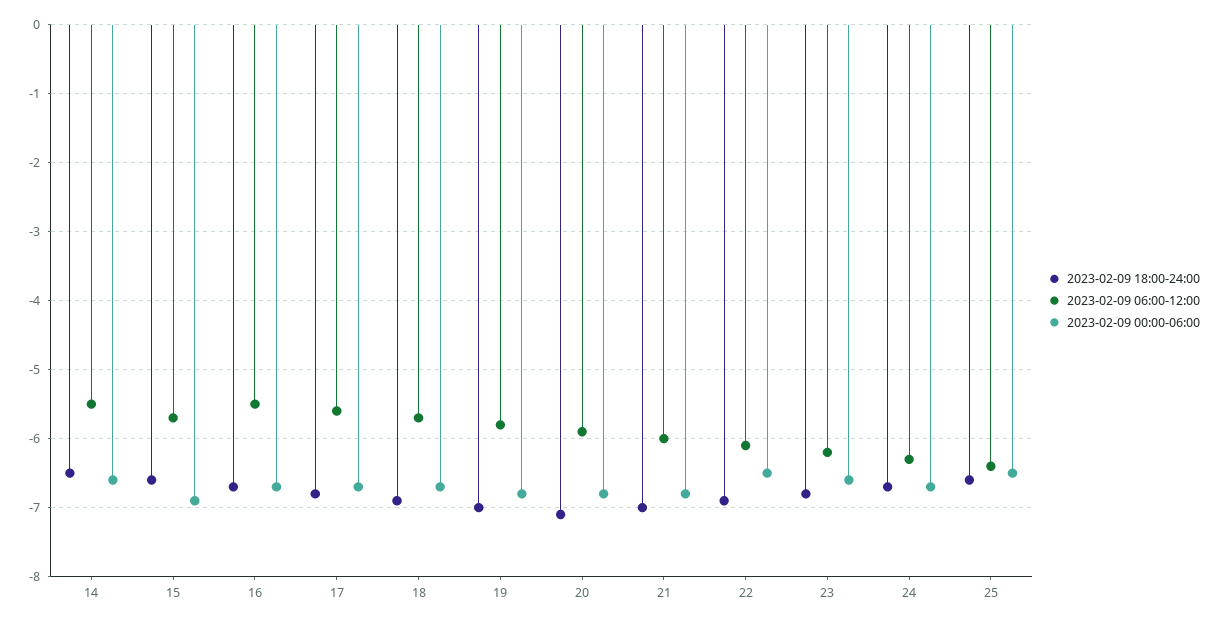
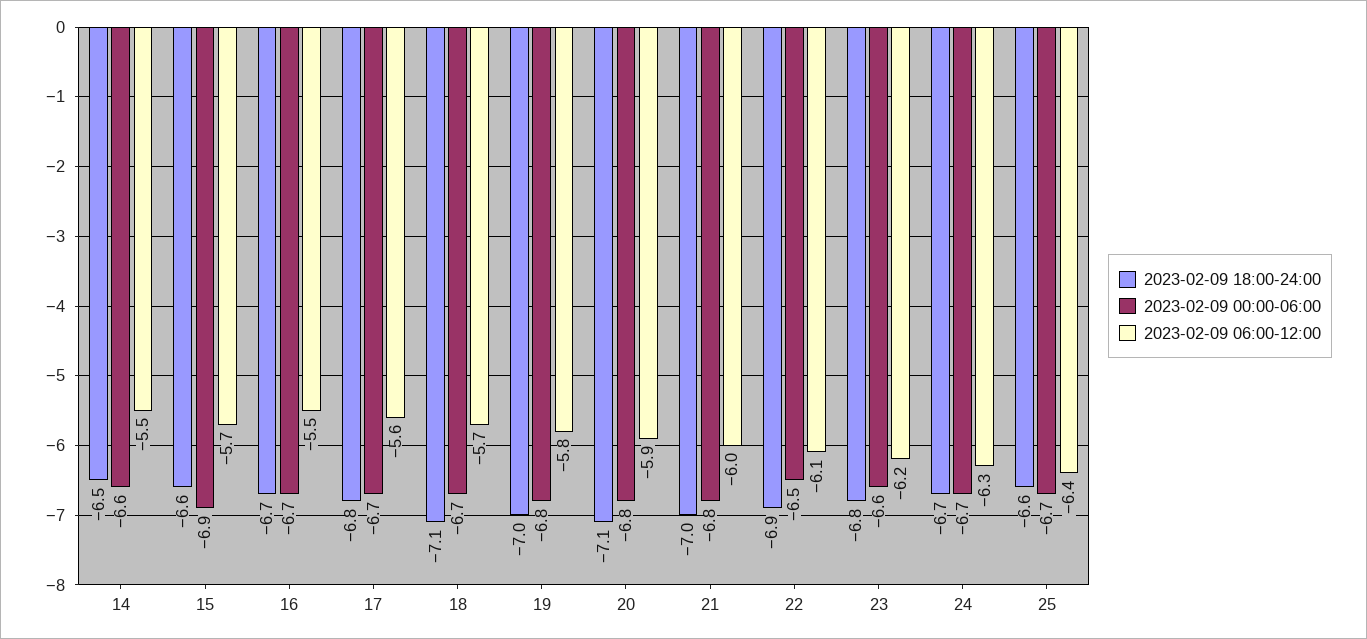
  {
    "2023-02-09 18:00-24:00": {
      "14": -6.5,
      "15": -6.6,
      "16": -6.7,
      "17": -6.8,
-     "18": -6.9,
+     "18": -7.1,
      "19": -7,
      "20": -7.1,
      "21": -7,
      "22": -6.9,
      "23": -6.8,
      "24": -6.7,
      "25": -6.6
    },
    "2023-02-09 06:00-12:00": {
      "14": -5.5,
      "15": -5.7,
      "16": -5.5,
      "17": -5.6,
      "18": -5.7,
      "19": -5.8,
      "20": -5.9,
      "21": -6,
      "22": -6.1,
      "23": -6.2,
      "24": -6.3,
      "25": -6.4
    },
    "2023-02-09 00:00-06:00": {
      "14": -6.6,
      "15": -6.9,
      "16": -6.7,
      "17": -6.7,
      "18": -6.7,
      "19": -6.8,
      "20": -6.8,
      "21": -6.8,
      "22": -6.5,
      "23": -6.6,
      "24": -6.7,
-     "25": -6.5
+     "25": -6.7
    }
  }

